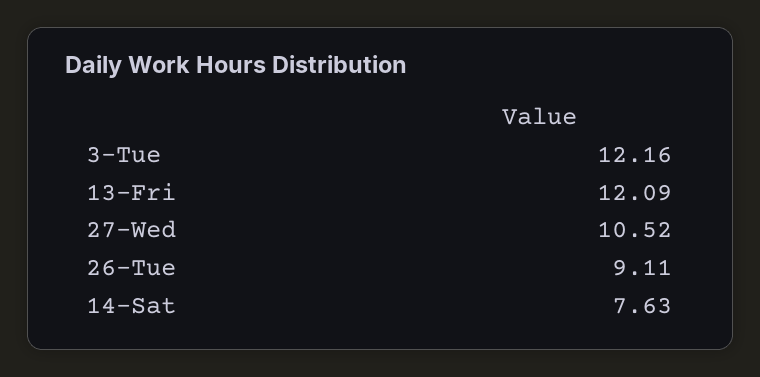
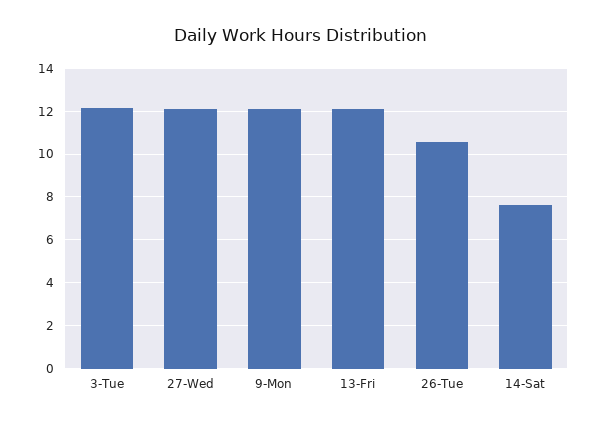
  {
    "3-Tue": 12.16,
    "13-Fri": 12.09,
-   "27-Wed": 10.52,
+   "27-Wed": 12,
-   "26-Tue": 9.11,
+   "26-Tue": 10.5,
-   "14-Sat": 7.63
+   "14-Sat": 7.63,
+   "9-Mon": 12
  }

